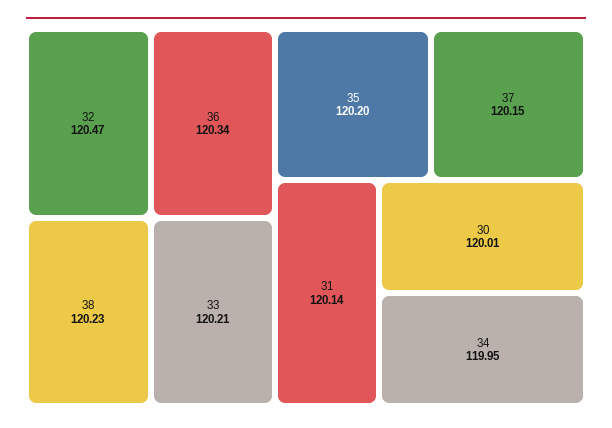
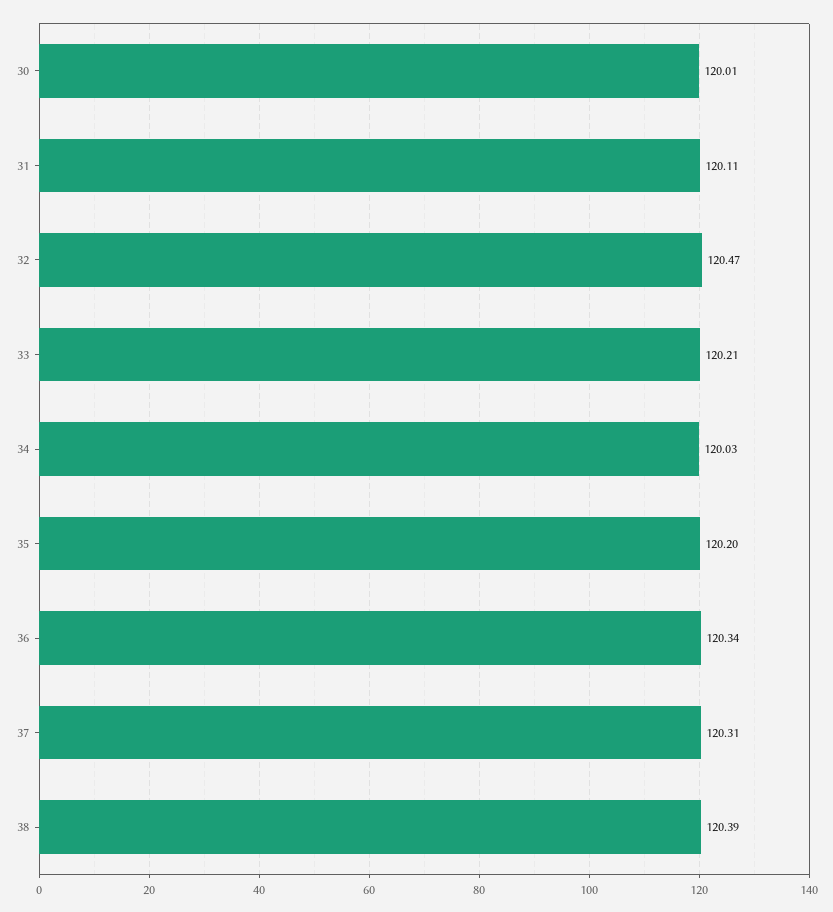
  {
    "32": 120.47,
    "36": 120.34,
-   "38": 120.23,
+   "38": 120.39,
    "33": 120.21,
    "35": 120.2,
-   "37": 120.15,
+   "37": 120.31,
-   "31": 120.14,
+   "31": 120.11,
    "30": 120.01,
-   "34": 119.95
+   "34": 120.03
  }

